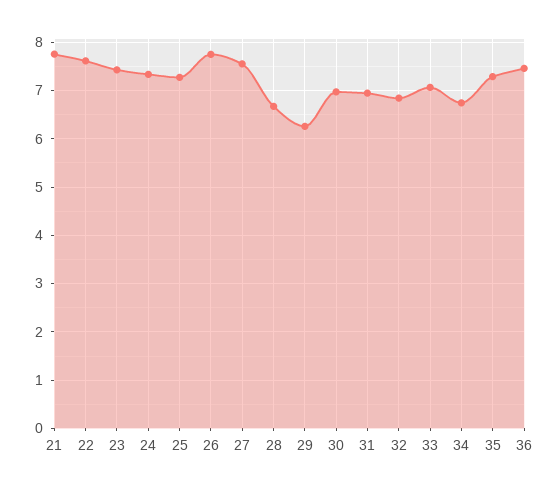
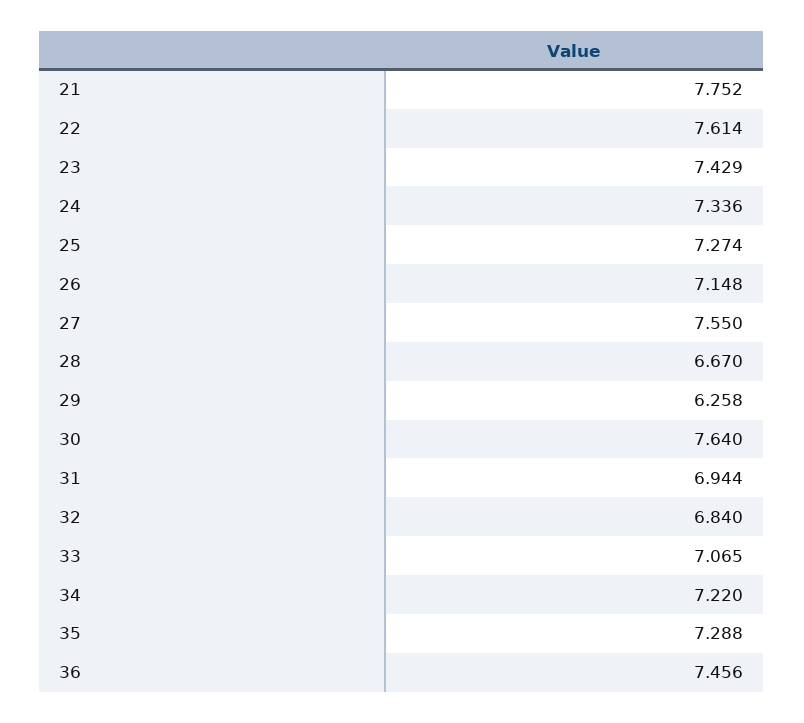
  {
    "21": 7.752,
    "22": 7.614,
    "23": 7.429,
    "24": 7.336,
    "25": 7.274,
-   "26": 7.8,
+   "26": 7.148,
    "27": 7.55,
    "28": 6.67,
    "29": 6.258,
-   "30": 7,
+   "30": 7.64,
    "31": 6.944,
    "32": 6.84,
    "33": 7.065,
-   "34": 6.8,
+   "34": 7.22,
    "35": 7.288,
    "36": 7.456
  }

